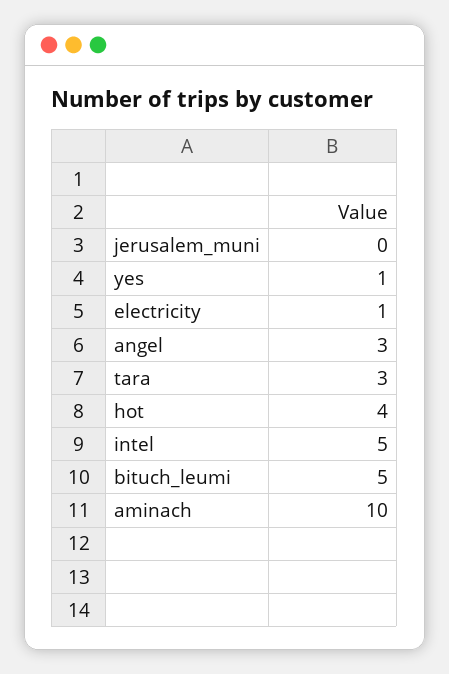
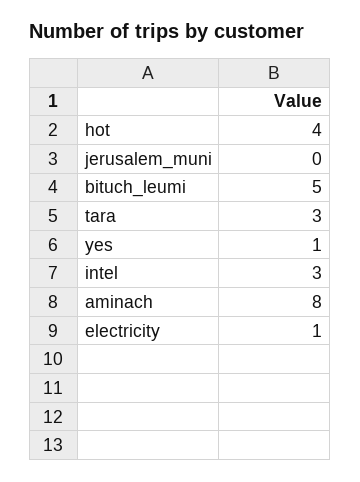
  {
    "jerusalem_muni": 0,
    "yes": 1,
    "electricity": 1,
-   "angel": 3,
    "tara": 3,
    "hot": 4,
-   "intel": 5,
+   "intel": 3,
    "bituch_leumi": 5,
-   "aminach": 10
+   "aminach": 8
  }

